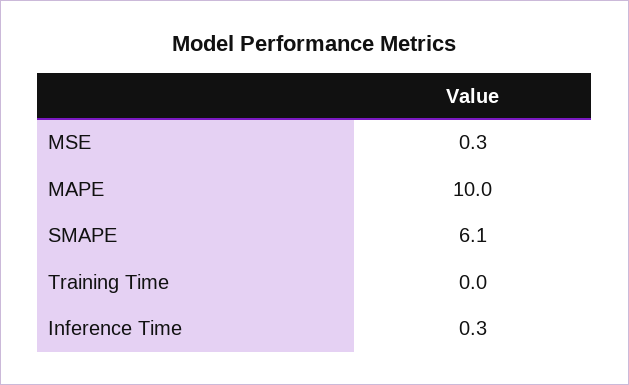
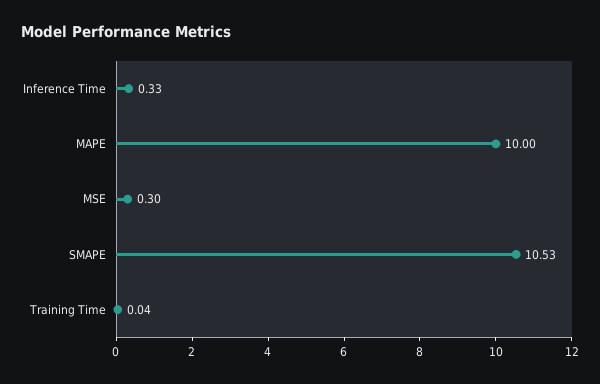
  {
    "MSE": 0.3,
    "MAPE": 10,
-   "SMAPE": 6.1,
+   "SMAPE": 10.53,
    "Training Time": 0.04,
    "Inference Time": 0.33
  }

